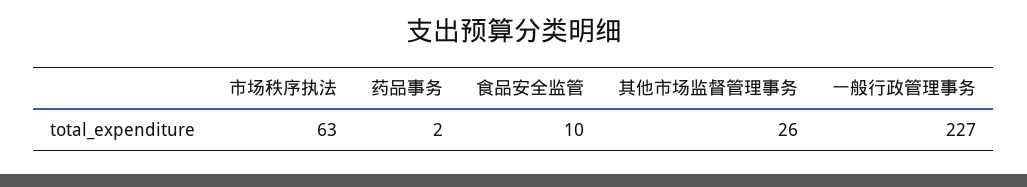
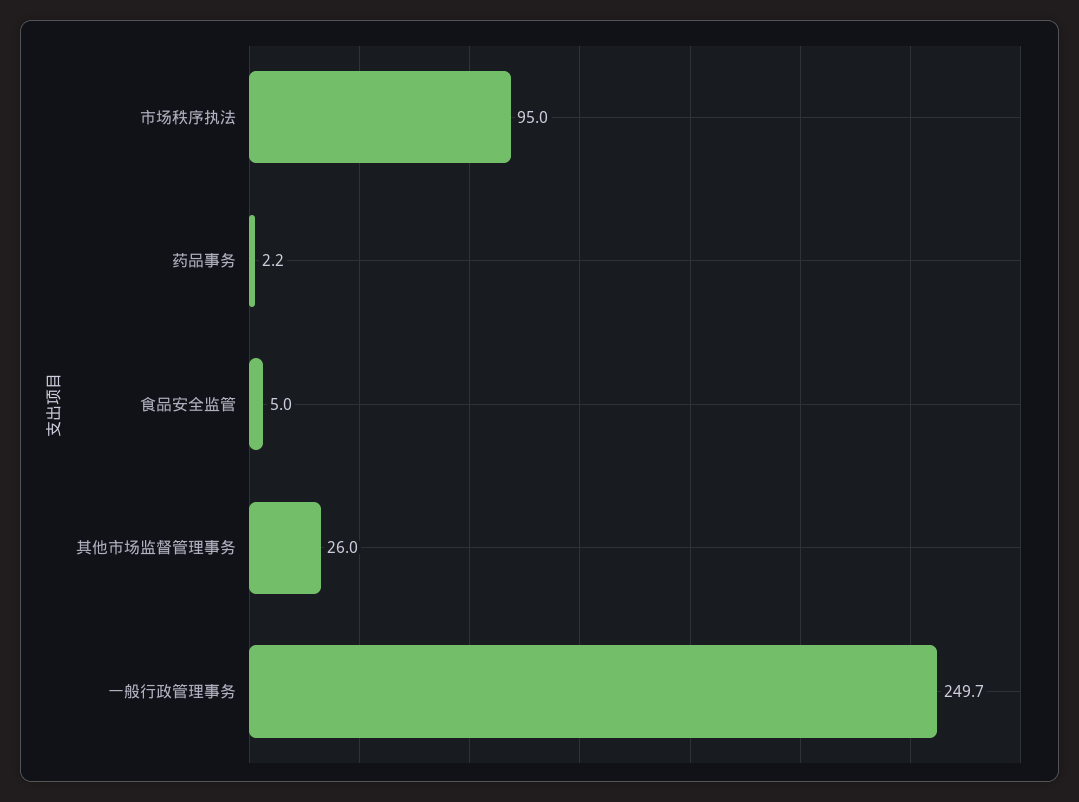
  {
-   "市场秩序执法": 63,
+   "市场秩序执法": 95,
    "药品事务": 2.2,
-   "食品安全监管": 10,
+   "食品安全监管": 5,
    "其他市场监督管理事务": 26,
-   "一般行政管理事务": 227
+   "一般行政管理事务": 249.7
  }

